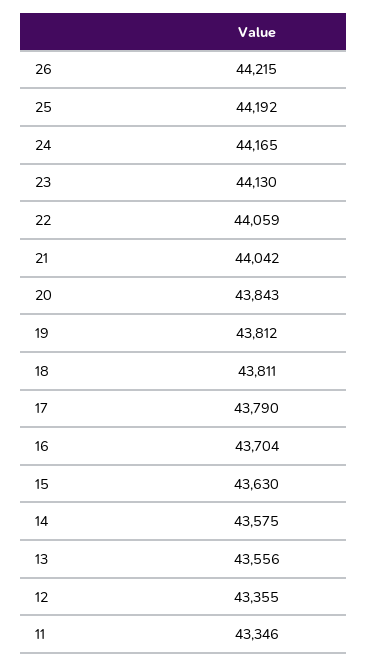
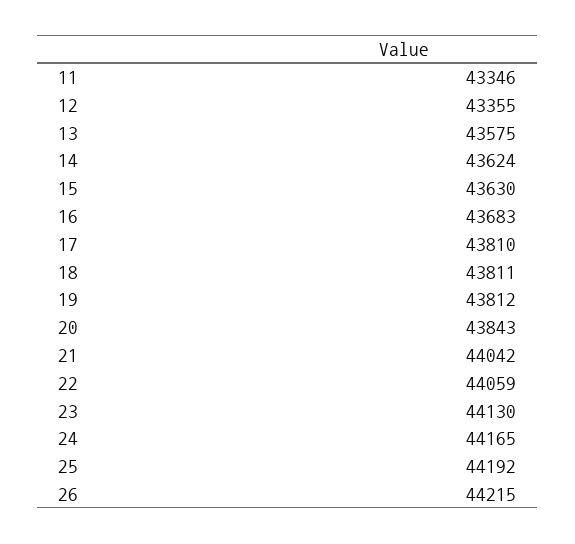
  {
    "26": 44215,
    "25": 44192,
    "24": 44165,
    "23": 44130,
    "22": 44059,
    "21": 44042,
    "20": 43843,
    "19": 43812,
    "18": 43811,
-   "17": 43790,
+   "17": 43810,
-   "16": 43704,
+   "16": 43683,
    "15": 43630,
-   "14": 43575,
+   "14": 43624,
-   "13": 43556,
+   "13": 43575,
    "12": 43355,
    "11": 43346
  }

